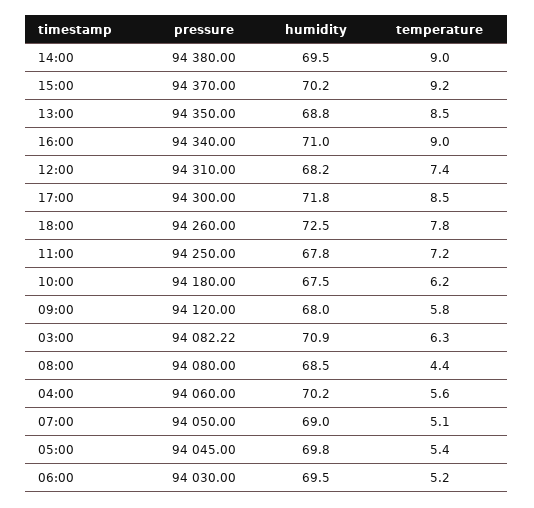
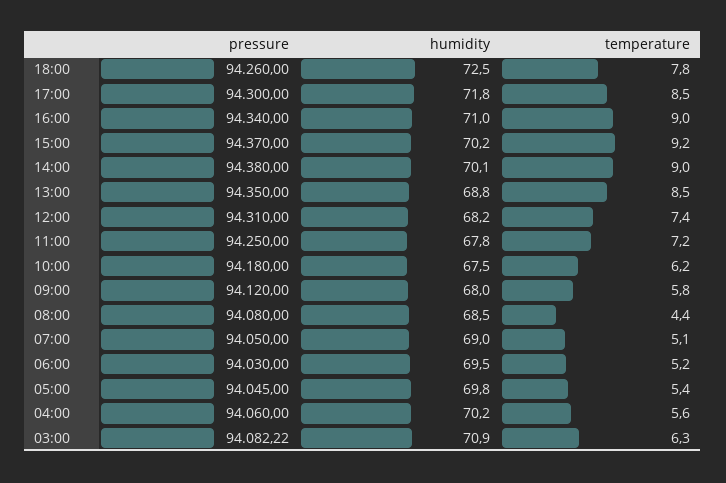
  {
    "pressure": {
      "14:00": 94380,
      "15:00": 94370,
      "13:00": 94350,
      "16:00": 94340,
      "12:00": 94310,
      "17:00": 94300,
      "18:00": 94260,
      "11:00": 94250,
      "10:00": 94180,
      "09:00": 94120,
      "03:00": 94082.22,
      "08:00": 94080,
      "04:00": 94060,
      "07:00": 94050,
      "05:00": 94045,
      "06:00": 94030
    },
    "humidity": {
-     "14:00": 69.5,
+     "14:00": 70.1,
      "15:00": 70.2,
      "13:00": 68.8,
      "16:00": 71,
      "12:00": 68.2,
      "17:00": 71.8,
      "18:00": 72.5,
      "11:00": 67.8,
      "10:00": 67.5,
      "09:00": 68,
      "03:00": 70.9,
      "08:00": 68.5,
      "04:00": 70.2,
      "07:00": 69,
      "05:00": 69.8,
      "06:00": 69.5
    },
    "temperature": {
      "14:00": 9,
      "15:00": 9.2,
      "13:00": 8.5,
      "16:00": 9,
      "12:00": 7.4,
      "17:00": 8.5,
      "18:00": 7.8,
      "11:00": 7.2,
      "10:00": 6.2,
      "09:00": 5.8,
      "03:00": 6.3,
      "08:00": 4.4,
      "04:00": 5.6,
      "07:00": 5.1,
      "05:00": 5.4,
      "06:00": 5.2
    }
  }

